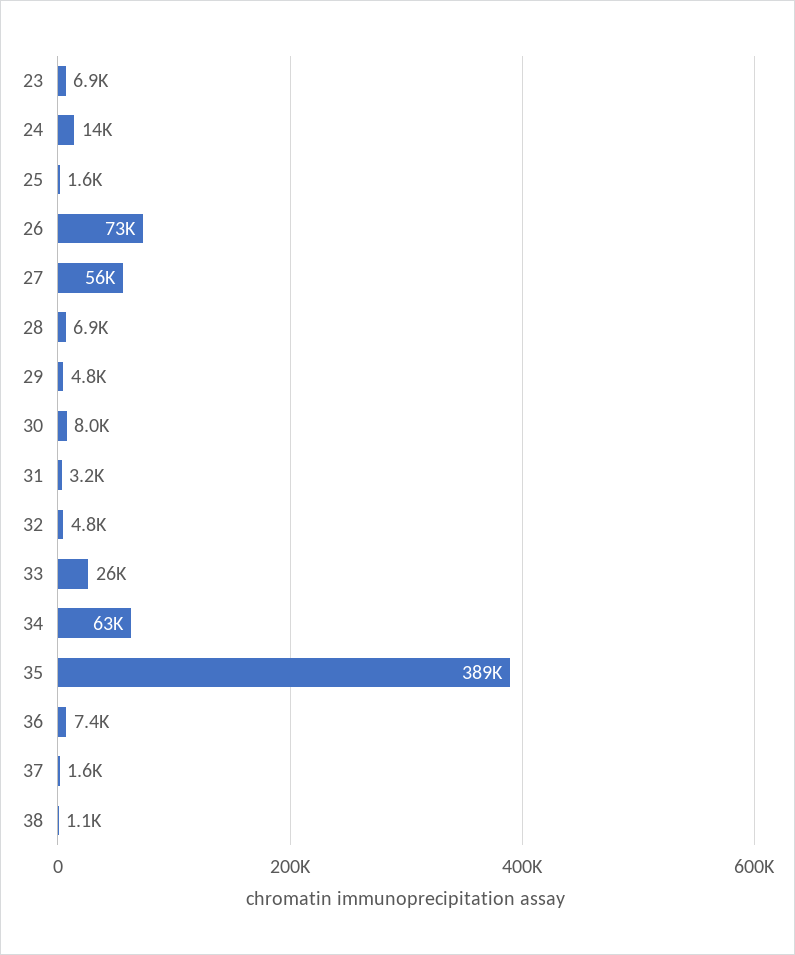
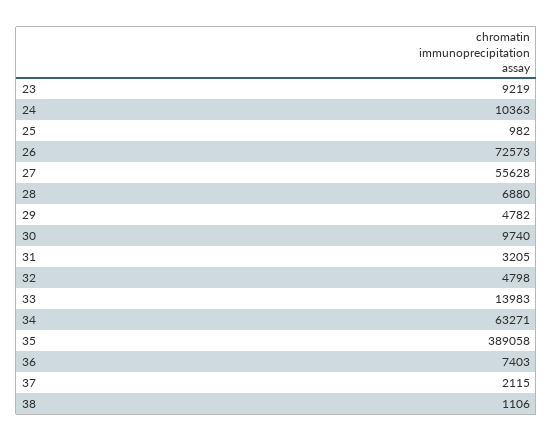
  {
-   "23": 6900,
+   "23": 9219,
-   "24": 14000,
+   "24": 10363,
-   "25": 1600,
+   "25": 982,
    "26": 72573,
    "27": 55628,
    "28": 6880,
    "29": 4782,
-   "30": 8000,
+   "30": 9740,
    "31": 3205,
    "32": 4798,
-   "33": 26000,
+   "33": 13983,
    "34": 63271,
    "35": 389058,
    "36": 7403,
-   "37": 1600,
+   "37": 2115,
    "38": 1106
  }

